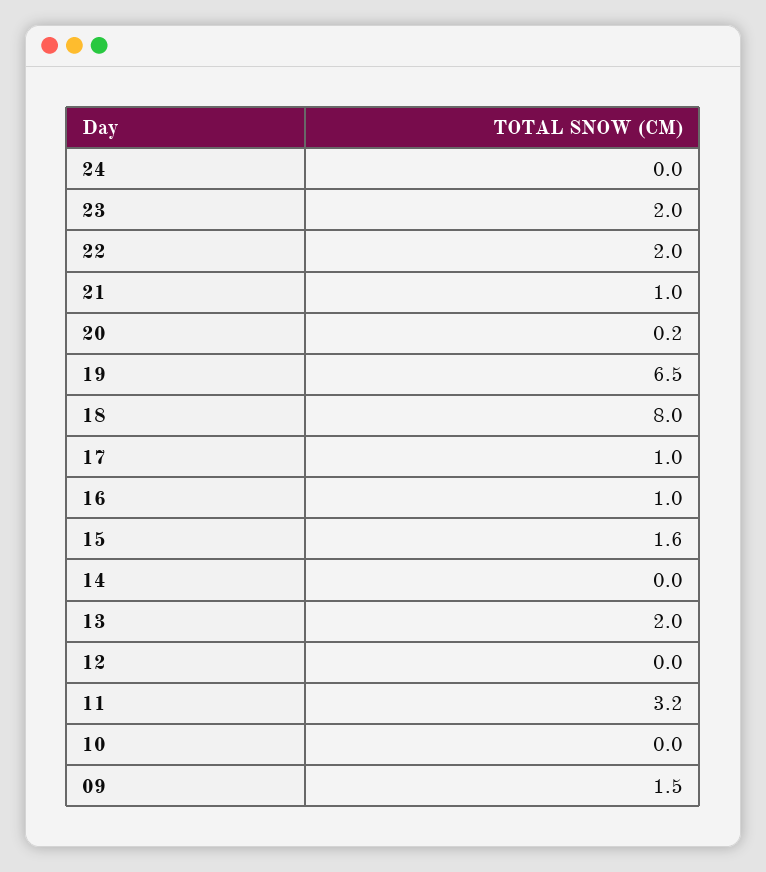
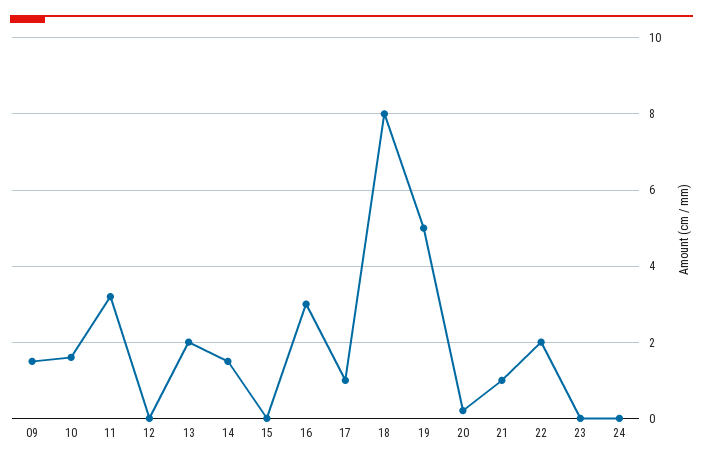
  {
    "24": 0,
-   "23": 2,
+   "23": 0,
    "22": 2,
    "21": 1,
    "20": 0.2,
-   "19": 6.5,
+   "19": 5,
    "18": 8,
    "17": 1,
-   "16": 1,
+   "16": 3,
-   "15": 1.6,
+   "15": 0,
-   "14": 0,
+   "14": 1.5,
    "13": 2,
    "12": 0,
    "11": 3.2,
-   "10": 0,
+   "10": 1.5,
    "09": 1.5
  }

